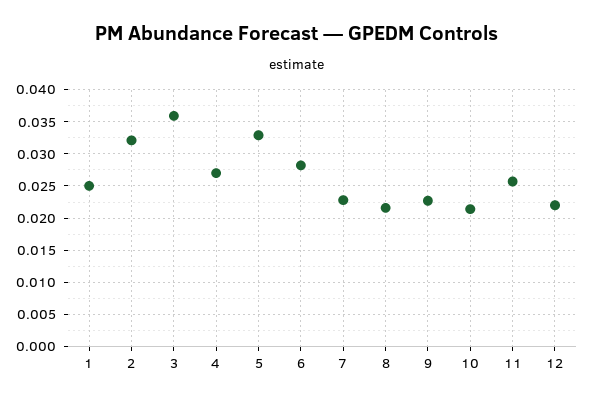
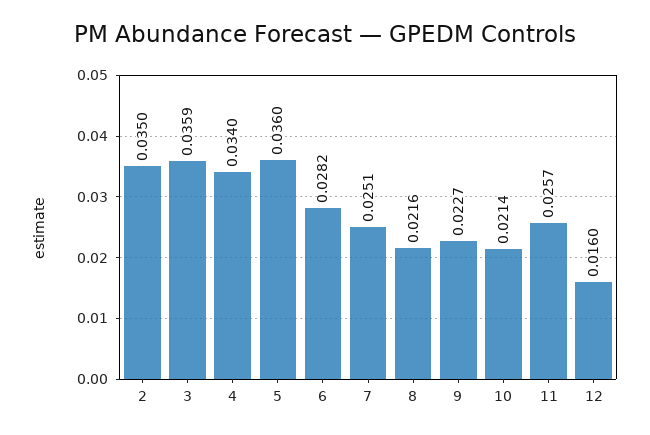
  {
-   "1": 0.025,
-   "2": 0.032,
+   "2": 0.035,
    "3": 0.0359,
-   "4": 0.027,
+   "4": 0.034,
-   "5": 0.033,
+   "5": 0.036,
    "6": 0.0282,
-   "7": 0.023,
+   "7": 0.0251,
    "8": 0.0216,
    "9": 0.0227,
    "10": 0.0214,
    "11": 0.0257,
-   "12": 0.022
+   "12": 0.016
  }

